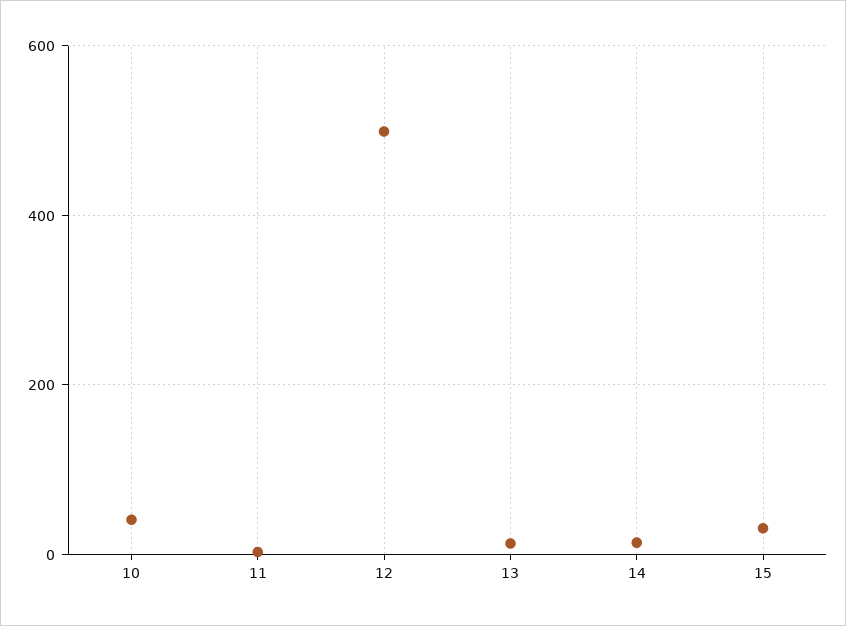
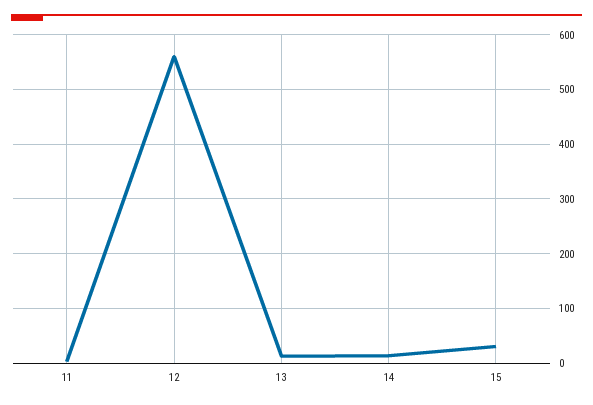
  {
-   "10": 40,
    "11": 0,
-   "12": 500,
+   "12": 560,
    "13": 20,
    "14": 20,
    "15": 40
  }

